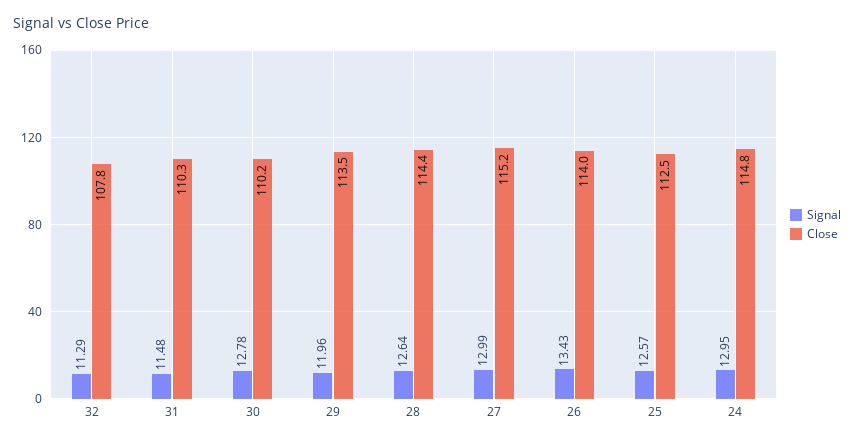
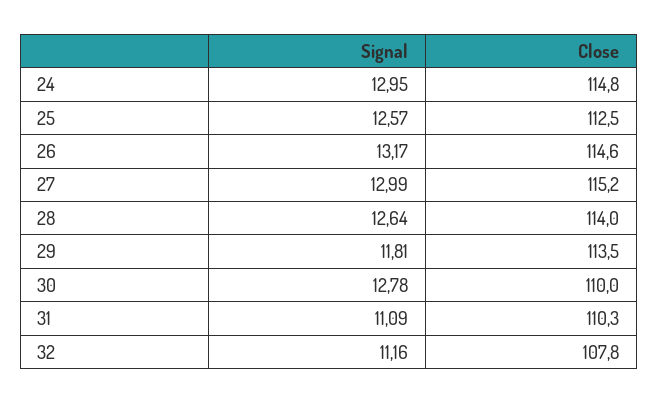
  {
    "Signal": {
-     "32": 11.29,
+     "32": 11.16,
-     "31": 11.48,
+     "31": 11.09,
      "30": 12.78,
-     "29": 11.96,
+     "29": 11.81,
      "28": 12.64,
      "27": 12.99,
-     "26": 13.43,
+     "26": 13.17,
      "25": 12.57,
      "24": 12.95
    },
    "Close": {
      "32": 107.8,
      "31": 110.3,
-     "30": 110.2,
+     "30": 110,
      "29": 113.5,
-     "28": 114.4,
+     "28": 114,
      "27": 115.2,
-     "26": 114,
+     "26": 114.6,
      "25": 112.5,
      "24": 114.8
    }
  }

